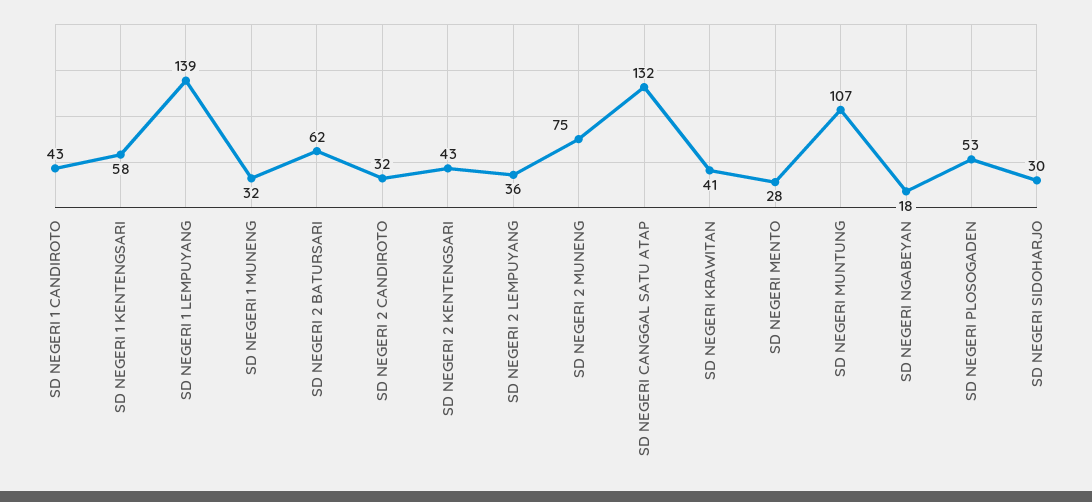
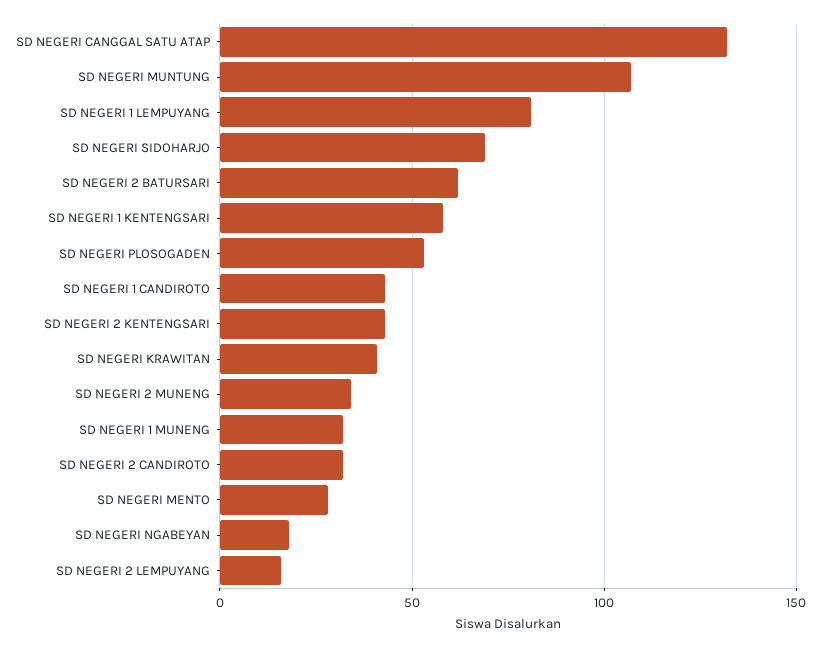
  {
    "SD NEGERI 1 CANDIROTO": 43,
    "SD NEGERI 1 KENTENGSARI": 58,
-   "SD NEGERI 1 LEMPUYANG": 139,
+   "SD NEGERI 1 LEMPUYANG": 80,
    "SD NEGERI 1 MUNENG": 32,
    "SD NEGERI 2 BATURSARI": 62,
    "SD NEGERI 2 CANDIROTO": 32,
    "SD NEGERI 2 KENTENGSARI": 43,
-   "SD NEGERI 2 LEMPUYANG": 36,
+   "SD NEGERI 2 LEMPUYANG": 15,
-   "SD NEGERI 2 MUNENG": 75,
+   "SD NEGERI 2 MUNENG": 35,
    "SD NEGERI CANGGAL SATU ATAP": 132,
    "SD NEGERI KRAWITAN": 41,
    "SD NEGERI MENTO": 28,
    "SD NEGERI MUNTUNG": 107,
    "SD NEGERI NGABEYAN": 18,
    "SD NEGERI PLOSOGADEN": 53,
-   "SD NEGERI SIDOHARJO": 30
+   "SD NEGERI SIDOHARJO": 70
  }

